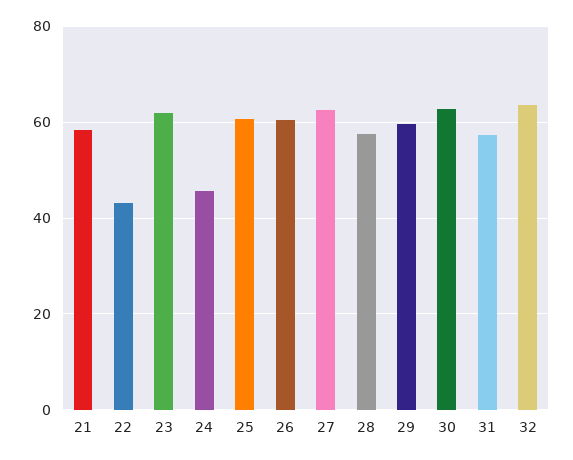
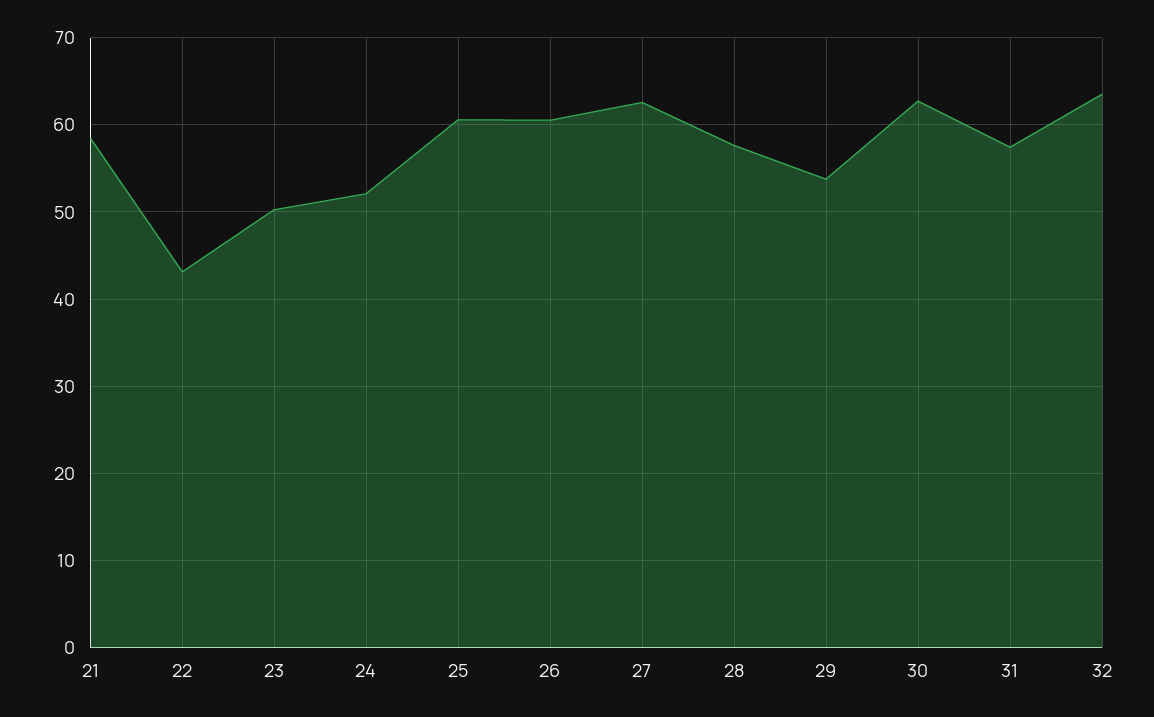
  {
    "21": 58,
    "22": 43,
-   "23": 62,
+   "23": 50,
-   "24": 46,
+   "24": 52,
    "25": 61,
    "26": 61,
    "27": 63,
    "28": 58,
-   "29": 60,
+   "29": 54,
    "30": 63,
    "31": 57,
    "32": 64
  }

